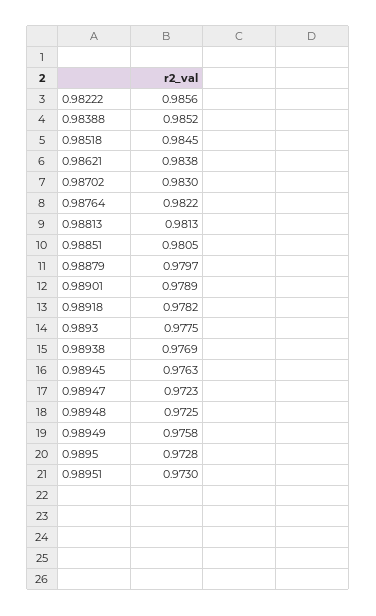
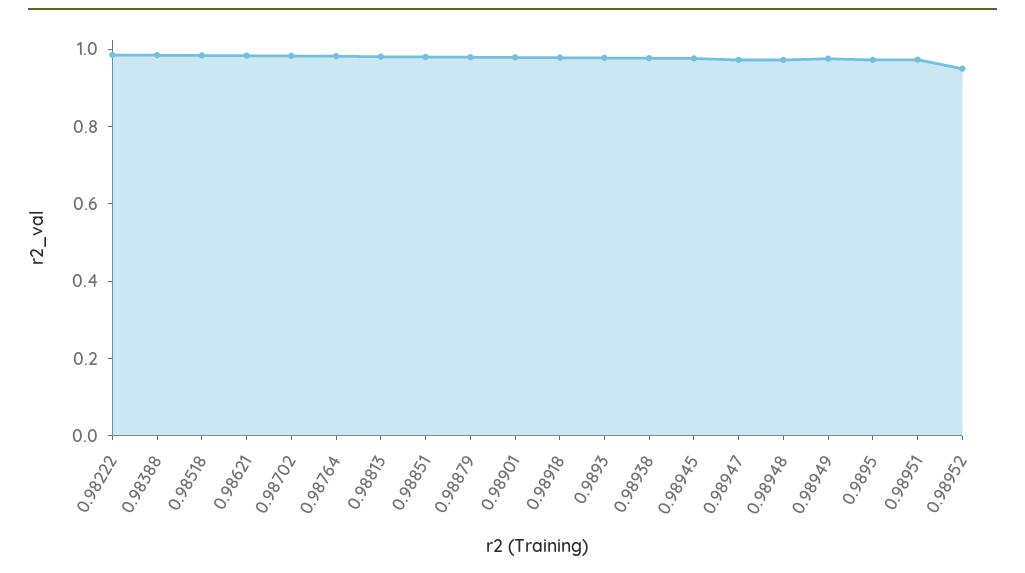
  {
    "0.98222": 0.9856,
    "0.98388": 0.9852,
    "0.98518": 0.9845,
    "0.98621": 0.9838,
    "0.98702": 0.983,
    "0.98764": 0.9822,
    "0.98813": 0.9813,
    "0.98851": 0.9805,
    "0.98879": 0.9797,
    "0.98901": 0.9789,
    "0.98918": 0.9782,
    "0.9893": 0.9775,
    "0.98938": 0.9769,
    "0.98945": 0.9763,
    "0.98947": 0.9723,
    "0.98948": 0.9725,
    "0.98949": 0.9758,
    "0.9895": 0.9728,
-   "0.98951": 0.973
+   "0.98951": 0.973,
+   "0.98952": 0.95
  }

